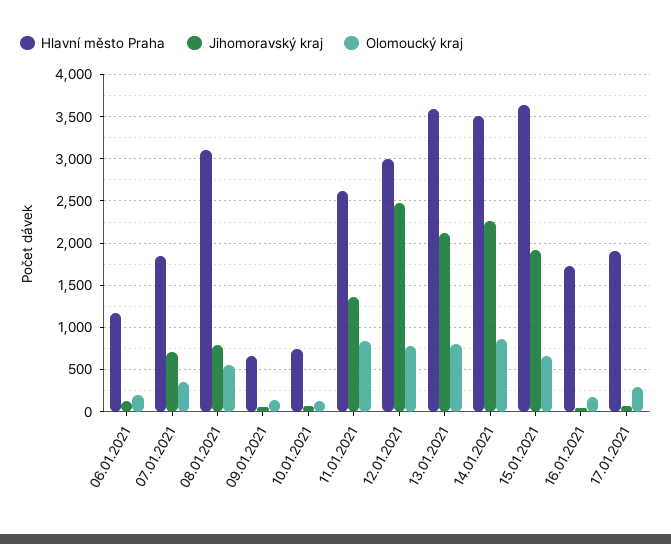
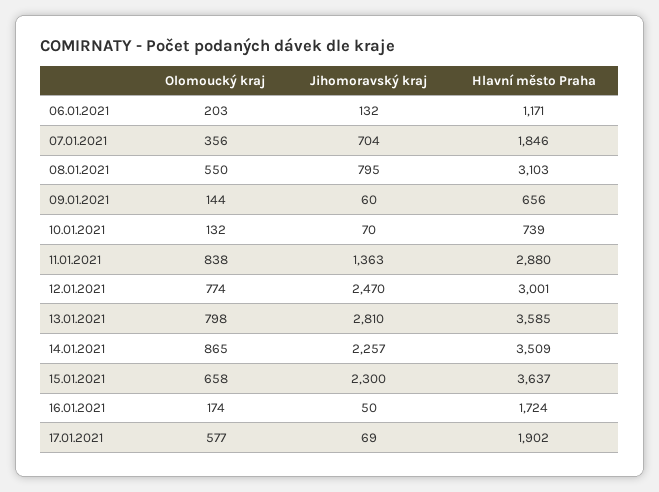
  {
    "Hlavní město Praha": {
      "06.01.2021": 1171,
      "07.01.2021": 1846,
      "08.01.2021": 3103,
      "09.01.2021": 656,
      "10.01.2021": 739,
-     "11.01.2021": 2600,
+     "11.01.2021": 2880,
      "12.01.2021": 3001,
      "13.01.2021": 3585,
      "14.01.2021": 3509,
      "15.01.2021": 3637,
      "16.01.2021": 1724,
      "17.01.2021": 1902
    },
    "Jihomoravský kraj": {
      "06.01.2021": 132,
      "07.01.2021": 704,
      "08.01.2021": 795,
      "09.01.2021": 60,
      "10.01.2021": 70,
      "11.01.2021": 1363,
      "12.01.2021": 2470,
-     "13.01.2021": 2100,
+     "13.01.2021": 2810,
      "14.01.2021": 2257,
-     "15.01.2021": 1900,
+     "15.01.2021": 2300,
      "16.01.2021": 50,
      "17.01.2021": 69
    },
    "Olomoucký kraj": {
      "06.01.2021": 203,
      "07.01.2021": 356,
      "08.01.2021": 550,
      "09.01.2021": 144,
      "10.01.2021": 132,
      "11.01.2021": 838,
      "12.01.2021": 774,
      "13.01.2021": 798,
      "14.01.2021": 865,
      "15.01.2021": 658,
      "16.01.2021": 174,
-     "17.01.2021": 300
+     "17.01.2021": 577
    }
  }

